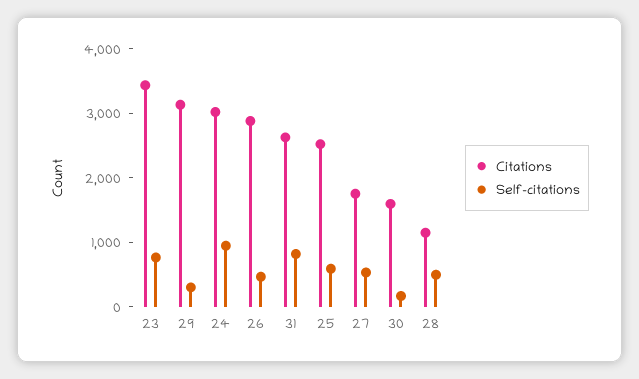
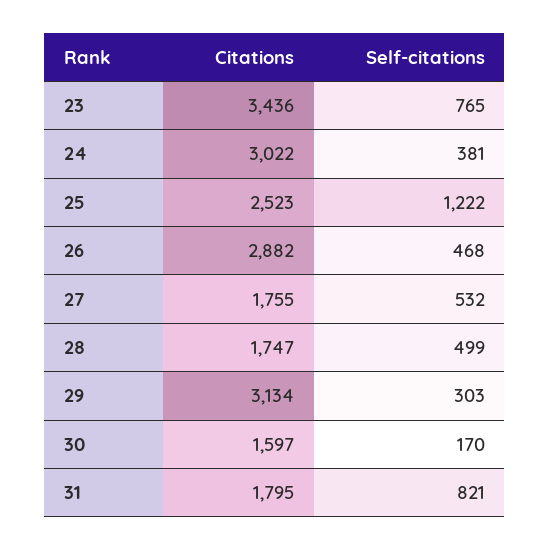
  {
    "Citations": {
      "23": 3436,
      "29": 3134,
      "24": 3022,
      "26": 2882,
-     "31": 2600,
+     "31": 1795,
      "25": 2523,
      "27": 1755,
      "30": 1597,
-     "28": 1200
+     "28": 1747
    },
    "Self-citations": {
      "23": 765,
      "29": 303,
-     "24": 1000,
+     "24": 381,
      "26": 468,
      "31": 821,
-     "25": 600,
+     "25": 1222,
      "27": 532,
      "30": 170,
      "28": 499
    }
  }

